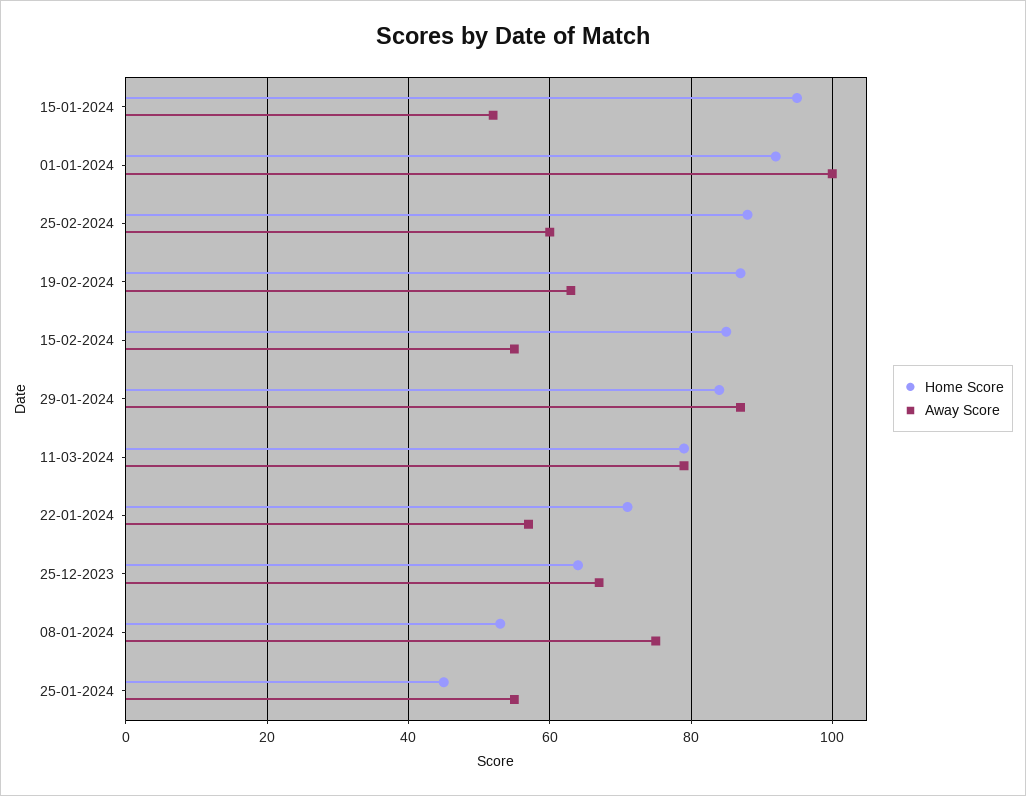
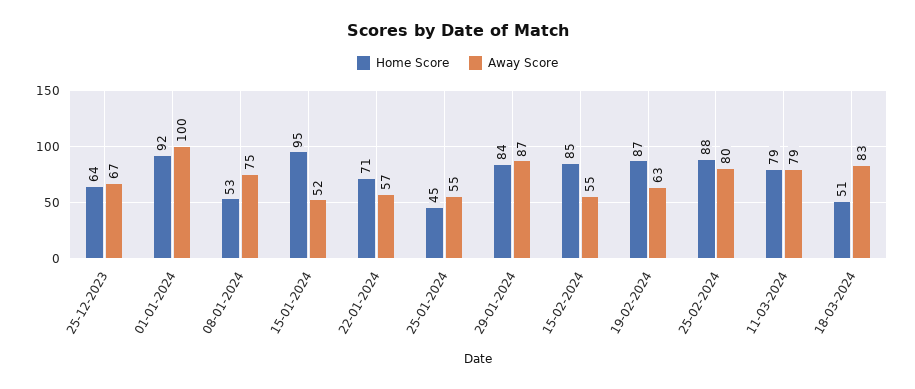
  {
    "Home Score": {
      "15-01-2024": 95,
      "01-01-2024": 92,
      "25-02-2024": 88,
      "19-02-2024": 87,
      "15-02-2024": 85,
      "29-01-2024": 84,
      "11-03-2024": 79,
      "22-01-2024": 71,
      "25-12-2023": 64,
      "08-01-2024": 53,
-     "25-01-2024": 45
+     "25-01-2024": 45,
+     "18-03-2024": 51
    },
    "Away Score": {
      "15-01-2024": 52,
      "01-01-2024": 100,
-     "25-02-2024": 60,
+     "25-02-2024": 80,
      "19-02-2024": 63,
      "15-02-2024": 55,
      "29-01-2024": 87,
      "11-03-2024": 79,
      "22-01-2024": 57,
      "25-12-2023": 67,
      "08-01-2024": 75,
-     "25-01-2024": 55
+     "25-01-2024": 55,
+     "18-03-2024": 83
    }
  }

